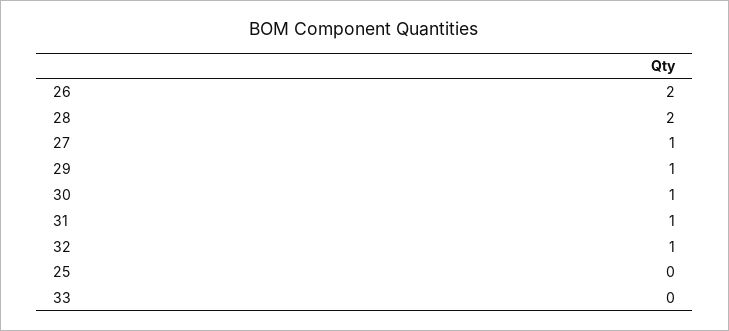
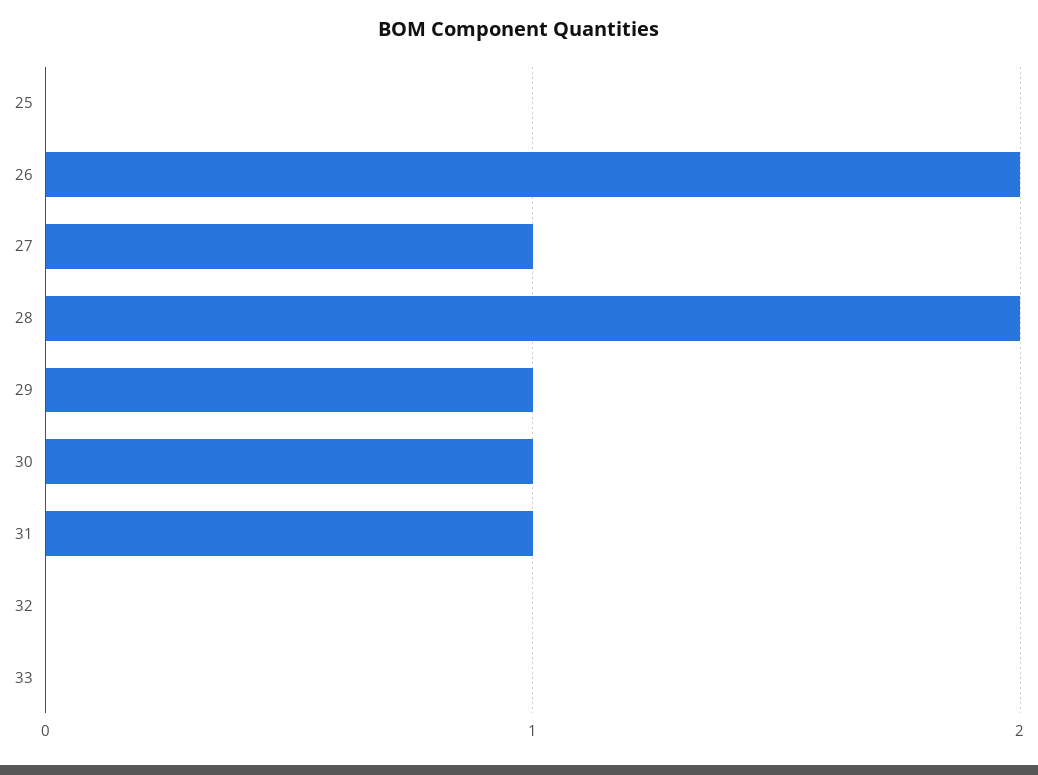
  {
    "26": 2,
    "28": 2,
    "27": 1,
    "29": 1,
    "30": 1,
    "31": 1,
-   "32": 1,
+   "32": 0,
    "25": 0,
    "33": 0
  }

